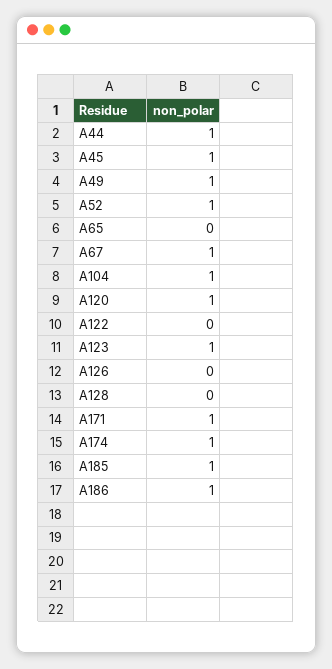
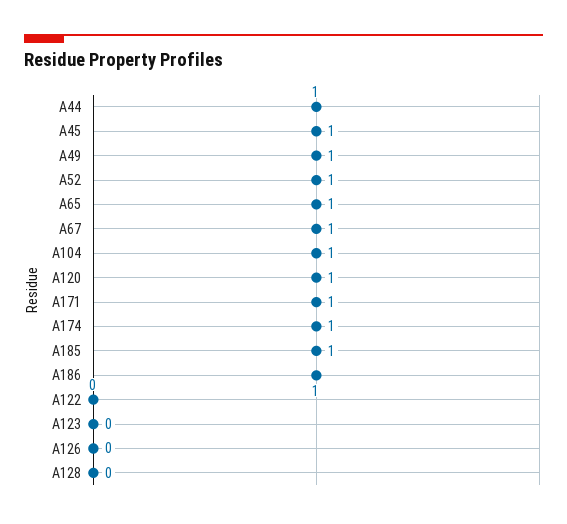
  {
    "A44": 1,
    "A45": 1,
    "A49": 1,
    "A52": 1,
-   "A65": 0,
+   "A65": 1,
    "A67": 1,
    "A104": 1,
    "A120": 1,
    "A122": 0,
-   "A123": 1,
+   "A123": 0,
    "A126": 0,
    "A128": 0,
    "A171": 1,
    "A174": 1,
    "A185": 1,
    "A186": 1
  }

